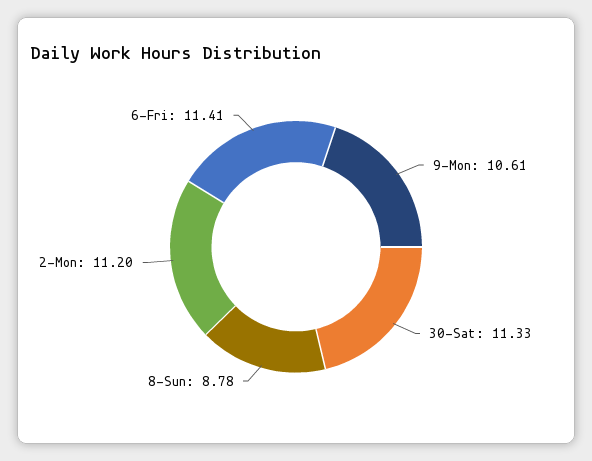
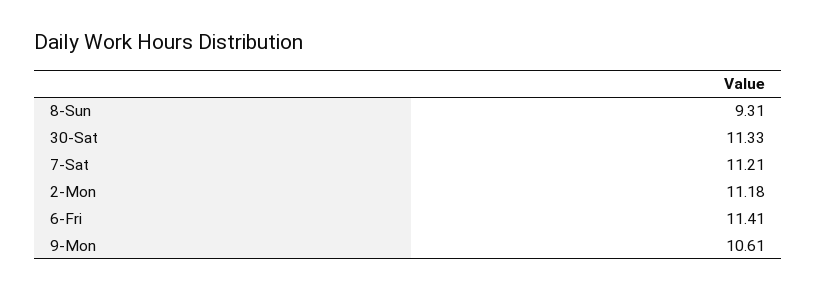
  {
    "9-Mon": 10.61,
    "30-Sat": 11.33,
-   "8-Sun": 8.78,
+   "8-Sun": 9.31,
-   "2-Mon": 11.2,
+   "2-Mon": 11.18,
-   "6-Fri": 11.41
+   "6-Fri": 11.41,
+   "7-Sat": 11.21
  }

